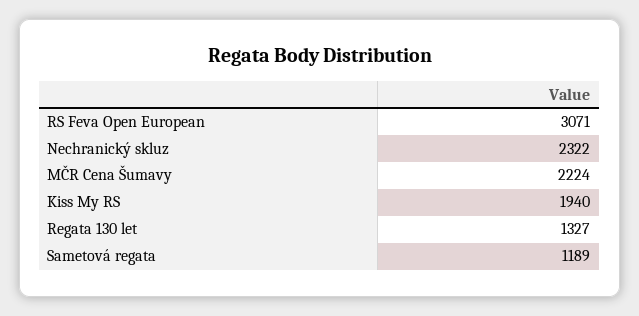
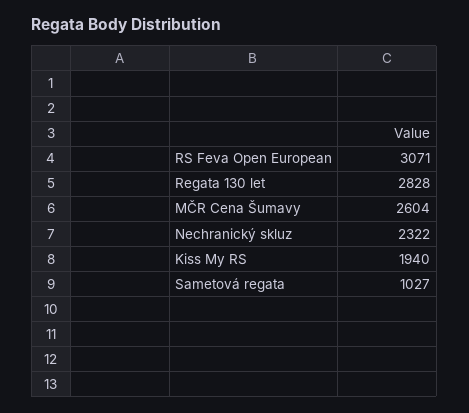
  {
    "RS Feva Open European": 3071,
    "Nechranický skluz": 2322,
-   "MČR Cena Šumavy": 2224,
+   "MČR Cena Šumavy": 2604,
    "Kiss My RS": 1940,
-   "Regata 130 let": 1327,
+   "Regata 130 let": 2828,
-   "Sametová regata": 1189
+   "Sametová regata": 1027
  }

